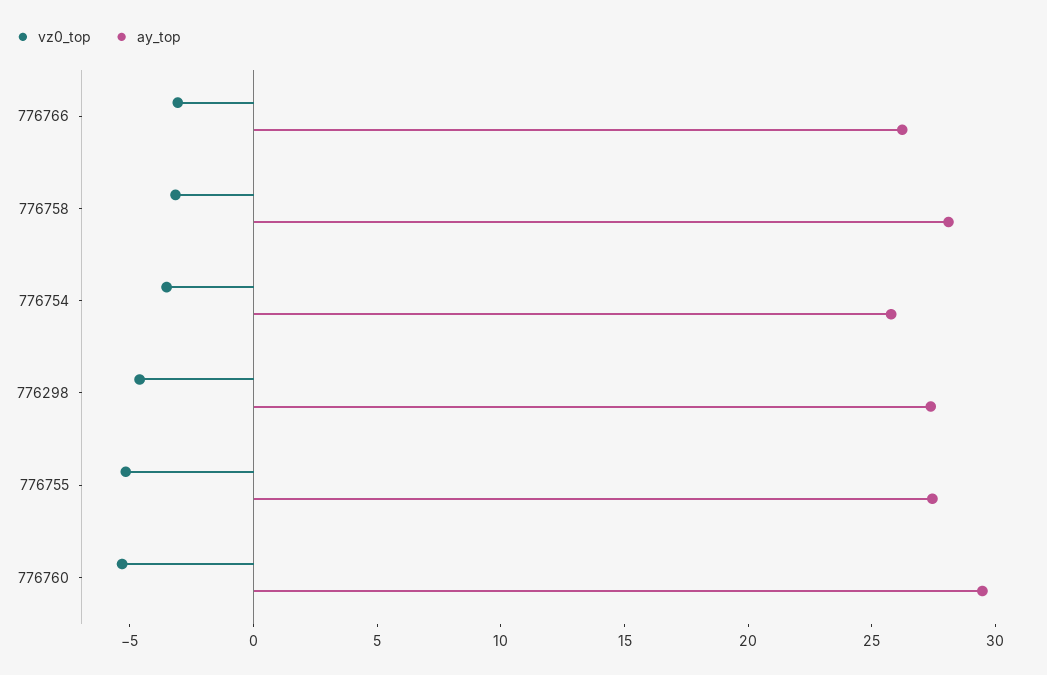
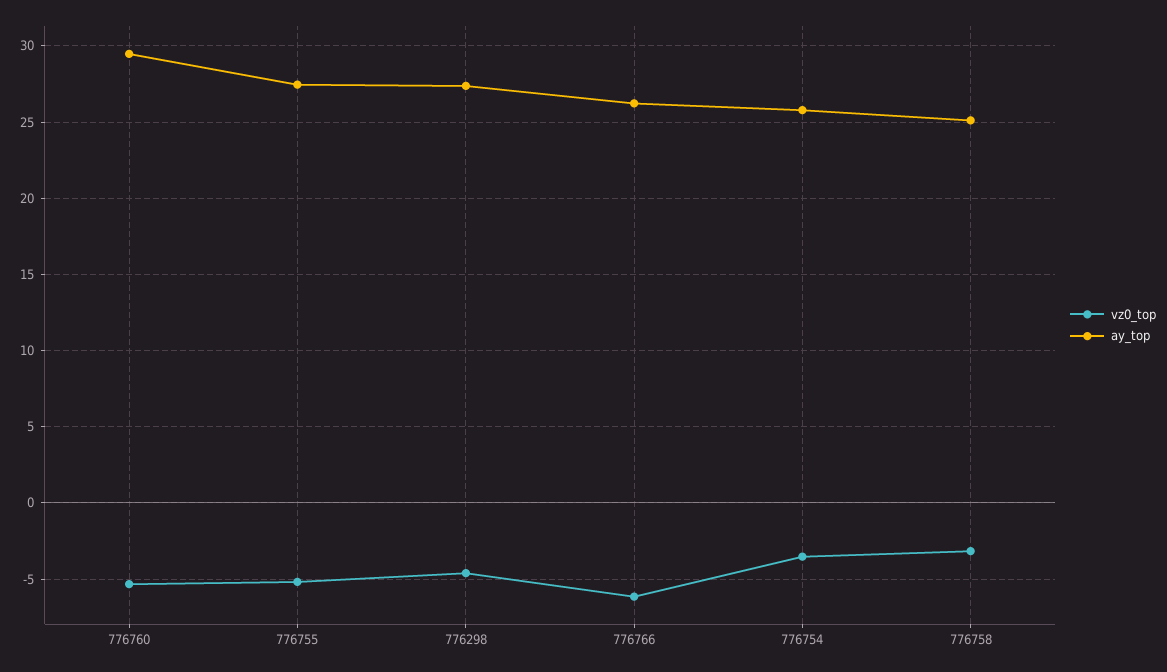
  {
    "vz0_top": {
-     "776766": -3,
+     "776766": -6,
      "776758": -3,
      "776754": -3.5,
      "776298": -4.5,
      "776755": -5,
      "776760": -5.5
    },
    "ay_top": {
      "776766": 26,
-     "776758": 28,
+     "776758": 25,
      "776754": 26,
      "776298": 27.5,
      "776755": 27.5,
      "776760": 29.5
    }
  }

